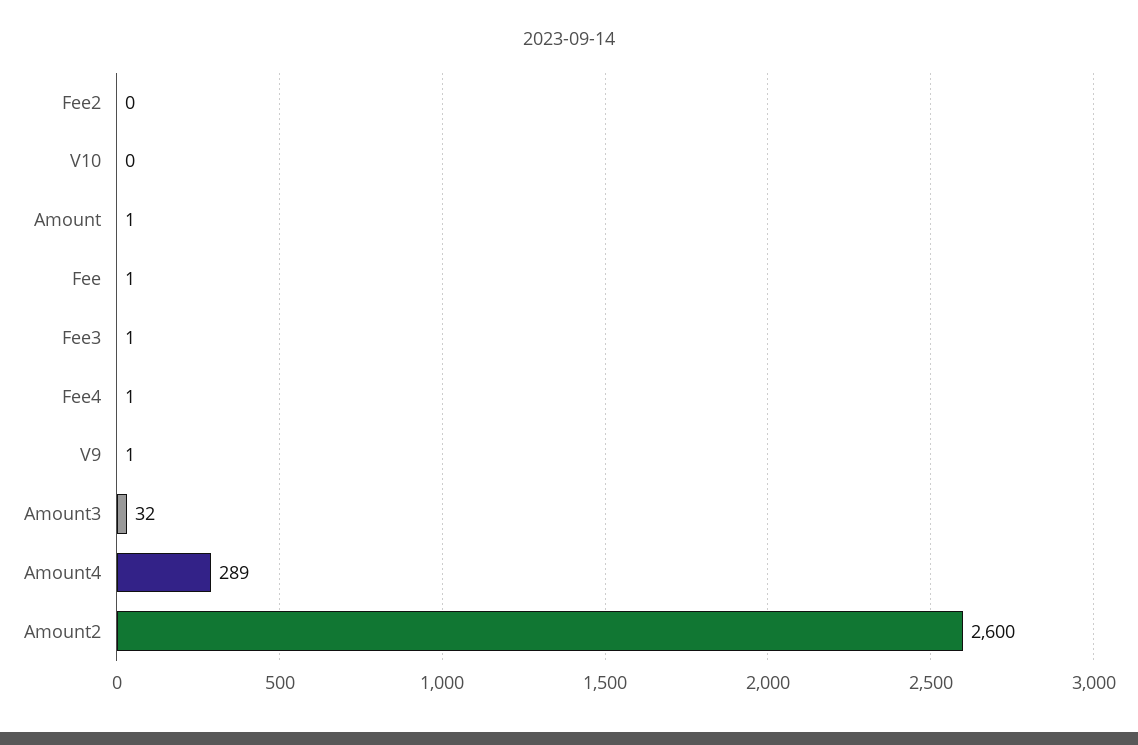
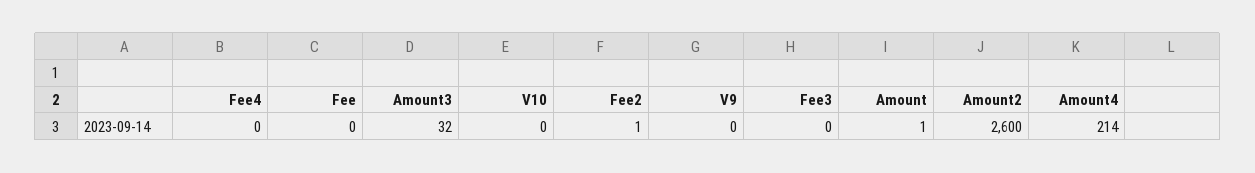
  {
-   "Fee2": 0,
+   "Fee2": 1,
    "V10": 0,
    "Amount": 1,
-   "Fee": 1,
+   "Fee": 0,
-   "Fee3": 1,
+   "Fee3": 0,
-   "Fee4": 1,
+   "Fee4": 0,
-   "V9": 1,
+   "V9": 0,
    "Amount3": 32,
-   "Amount4": 289,
+   "Amount4": 214,
    "Amount2": 2600
  }

